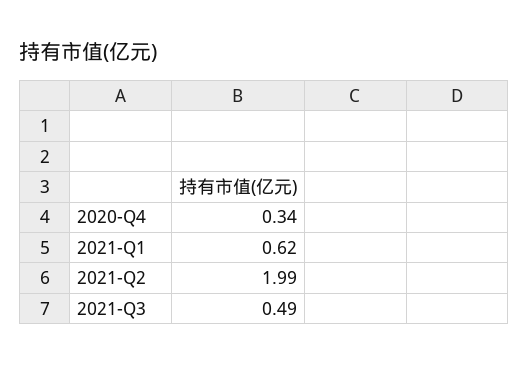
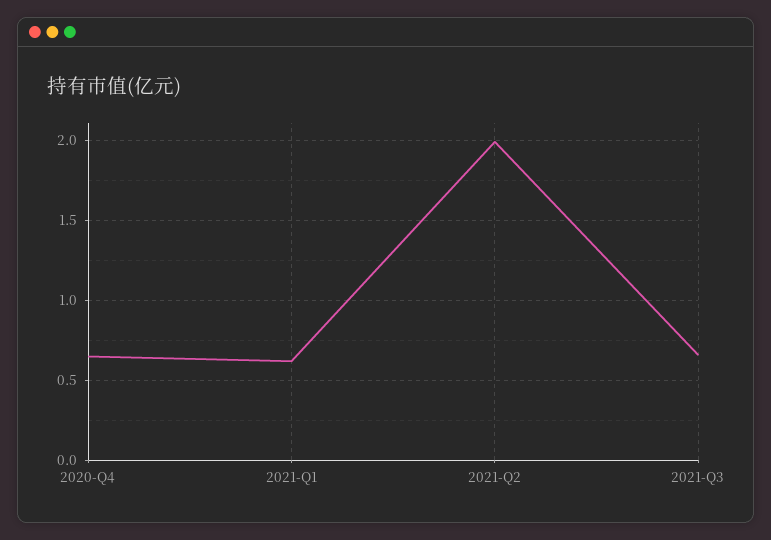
  {
-   "2020-Q4": 0.34,
+   "2020-Q4": 0.65,
    "2021-Q1": 0.62,
    "2021-Q2": 1.99,
-   "2021-Q3": 0.49
+   "2021-Q3": 0.65
  }

